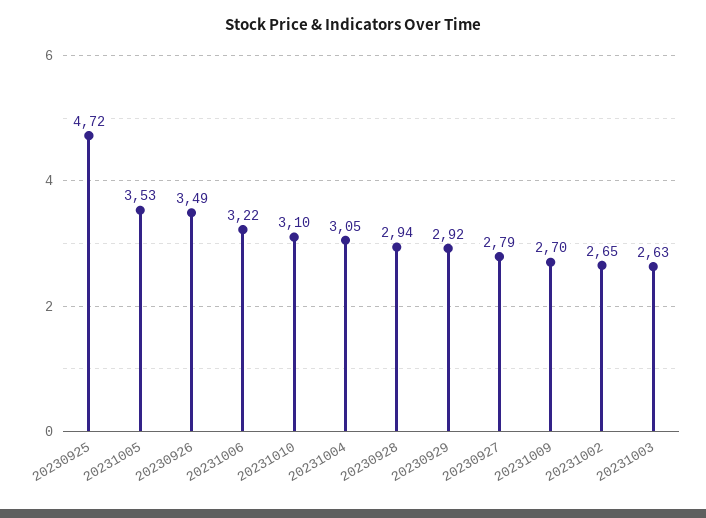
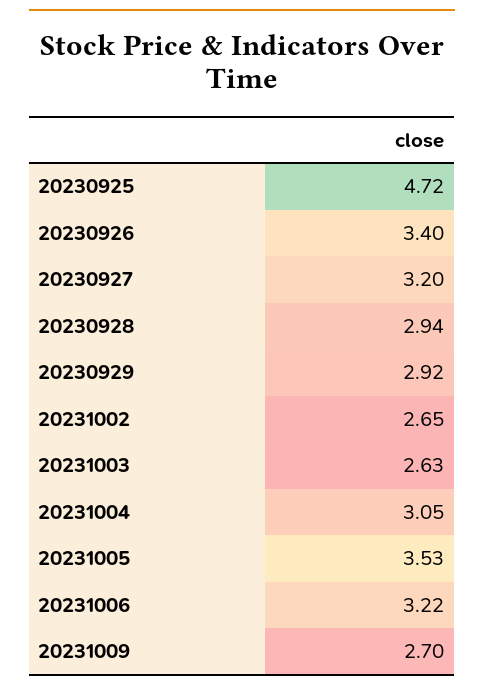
  {
    "20230925": 4.72,
    "20231005": 3.53,
-   "20230926": 3.49,
+   "20230926": 3.4,
    "20231006": 3.22,
-   "20231010": 3.1,
    "20231004": 3.05,
    "20230928": 2.94,
    "20230929": 2.92,
-   "20230927": 2.79,
+   "20230927": 3.2,
    "20231009": 2.7,
    "20231002": 2.65,
    "20231003": 2.63
  }

